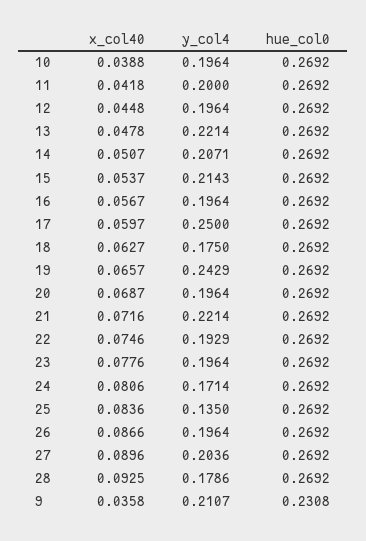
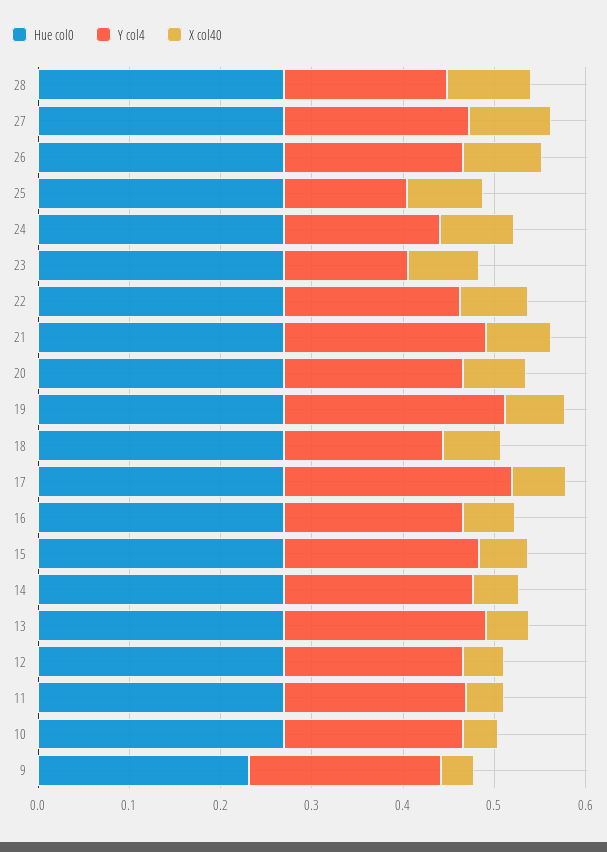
  {
    "x_col40": {
      "10": 0.0388,
      "11": 0.0418,
      "12": 0.0448,
      "13": 0.0478,
      "14": 0.0507,
      "15": 0.0537,
      "16": 0.0567,
      "17": 0.0597,
      "18": 0.0627,
      "19": 0.0657,
      "20": 0.0687,
      "21": 0.0716,
      "22": 0.0746,
      "23": 0.0776,
      "24": 0.0806,
      "25": 0.0836,
      "26": 0.0866,
      "27": 0.0896,
      "28": 0.0925,
      "9": 0.0358
    },
    "y_col4": {
      "10": 0.1964,
      "11": 0.2,
      "12": 0.1964,
      "13": 0.2214,
      "14": 0.2071,
      "15": 0.2143,
      "16": 0.1964,
      "17": 0.25,
      "18": 0.175,
      "19": 0.2429,
      "20": 0.1964,
      "21": 0.2214,
      "22": 0.1929,
-     "23": 0.1964,
+     "23": 0.14,
      "24": 0.1714,
      "25": 0.135,
      "26": 0.1964,
      "27": 0.2036,
      "28": 0.1786,
      "9": 0.2107
    },
    "hue_col0": {
      "10": 0.2692,
      "11": 0.2692,
      "12": 0.2692,
      "13": 0.2692,
      "14": 0.2692,
      "15": 0.2692,
      "16": 0.2692,
      "17": 0.2692,
      "18": 0.2692,
      "19": 0.2692,
      "20": 0.2692,
      "21": 0.2692,
      "22": 0.2692,
      "23": 0.2692,
      "24": 0.2692,
      "25": 0.2692,
      "26": 0.2692,
      "27": 0.2692,
      "28": 0.2692,
      "9": 0.2308
    }
  }

